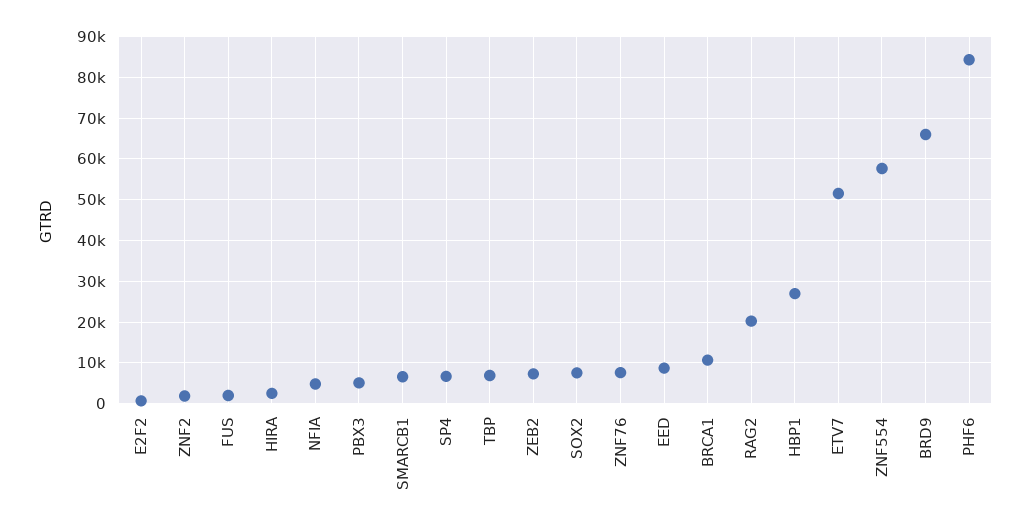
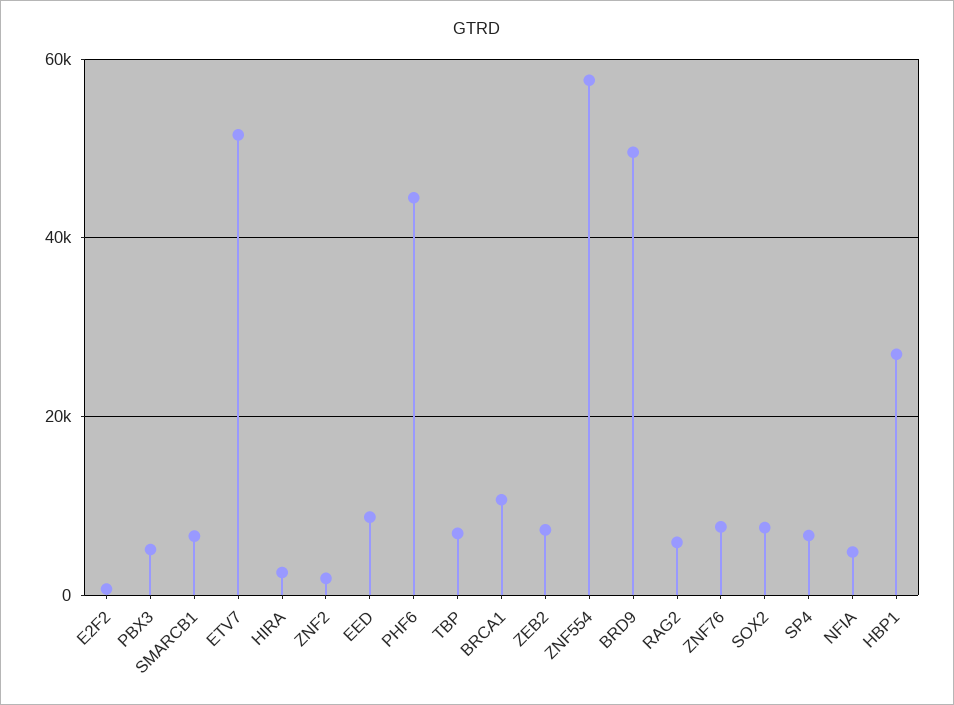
  {
    "E2F2": 0,
    "ZNF2": 2000,
-   "FUS": 2000,
    "HIRA": 2000,
    "NFIA": 4000,
    "PBX3": 6000,
    "SMARCB1": 6000,
    "SP4": 6000,
    "TBP": 6000,
    "ZEB2": 8000,
    "SOX2": 8000,
    "ZNF76": 8000,
    "EED": 8000,
    "BRCA1": 10000,
-   "RAG2": 20000,
+   "RAG2": 6000,
    "HBP1": 26000,
    "ETV7": 52000,
    "ZNF554": 58000,
-   "BRD9": 66000,
+   "BRD9": 50000,
-   "PHF6": 84000
+   "PHF6": 44000
  }

